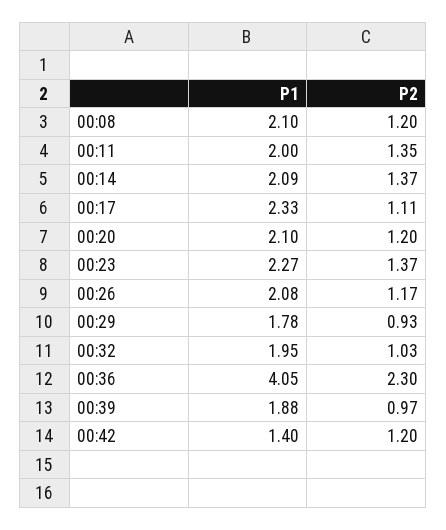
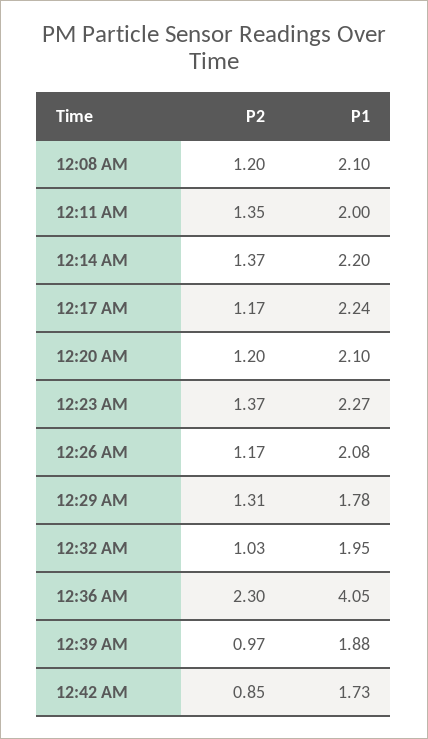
  {
    "P1": {
      "00:08": 2.1,
      "00:11": 2,
-     "00:14": 2.09,
+     "00:14": 2.2,
-     "00:17": 2.33,
+     "00:17": 2.24,
      "00:20": 2.1,
      "00:23": 2.27,
      "00:26": 2.08,
      "00:29": 1.78,
      "00:32": 1.95,
      "00:36": 4.05,
      "00:39": 1.88,
-     "00:42": 1.4
+     "00:42": 1.73
    },
    "P2": {
      "00:08": 1.2,
      "00:11": 1.35,
      "00:14": 1.37,
-     "00:17": 1.11,
+     "00:17": 1.17,
      "00:20": 1.2,
      "00:23": 1.37,
      "00:26": 1.17,
-     "00:29": 0.93,
+     "00:29": 1.31,
      "00:32": 1.03,
      "00:36": 2.3,
      "00:39": 0.97,
-     "00:42": 1.2
+     "00:42": 0.85
    }
  }

